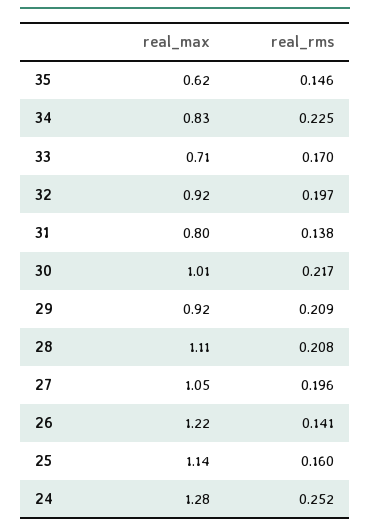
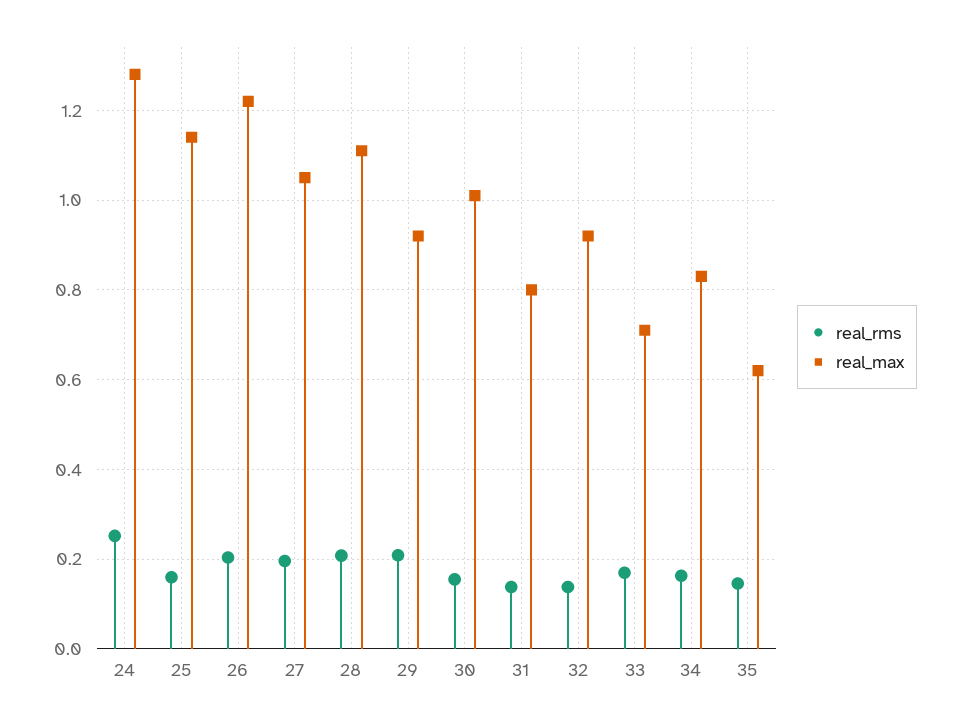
  {
    "real_max": {
      "35": 0.62,
      "34": 0.83,
      "33": 0.71,
      "32": 0.92,
      "31": 0.8,
      "30": 1.01,
      "29": 0.92,
      "28": 1.11,
      "27": 1.05,
      "26": 1.22,
      "25": 1.14,
      "24": 1.28
    },
    "real_rms": {
      "35": 0.146,
-     "34": 0.225,
+     "34": 0.16,
      "33": 0.17,
-     "32": 0.197,
+     "32": 0.14,
      "31": 0.138,
-     "30": 0.217,
+     "30": 0.16,
      "29": 0.209,
      "28": 0.208,
      "27": 0.196,
-     "26": 0.141,
+     "26": 0.2,
      "25": 0.16,
      "24": 0.252
    }
  }

